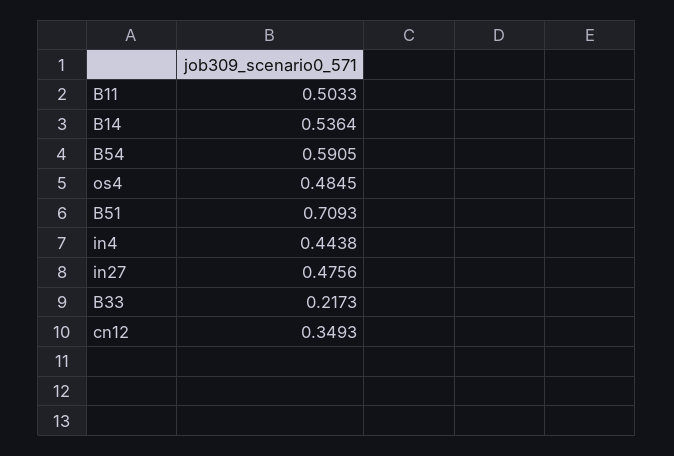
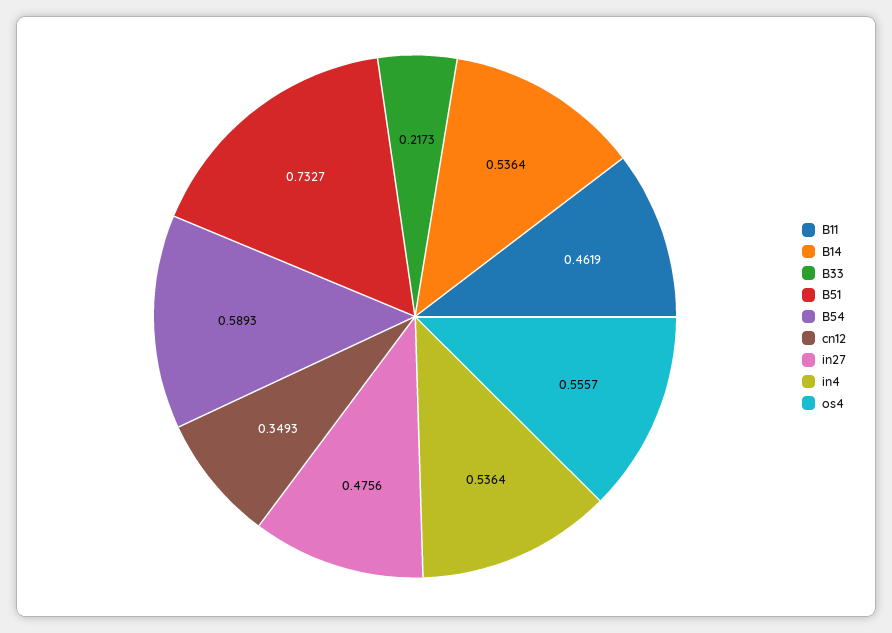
  {
-   "B11": 0.5033,
+   "B11": 0.4619,
    "B14": 0.5364,
-   "B54": 0.5905,
+   "B54": 0.5893,
-   "os4": 0.4845,
+   "os4": 0.5557,
-   "B51": 0.7093,
+   "B51": 0.7327,
-   "in4": 0.4438,
+   "in4": 0.5364,
    "in27": 0.4756,
    "B33": 0.2173,
    "cn12": 0.3493
  }

